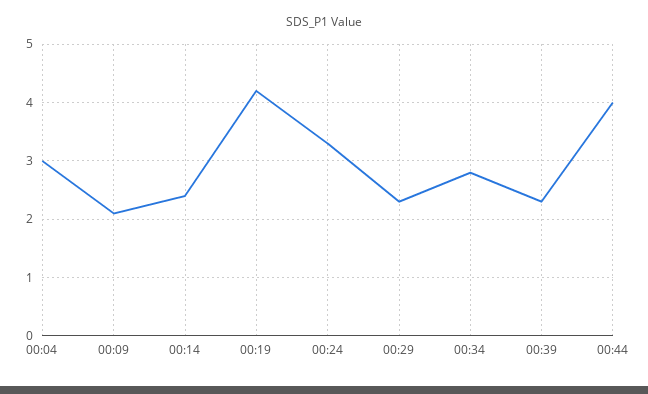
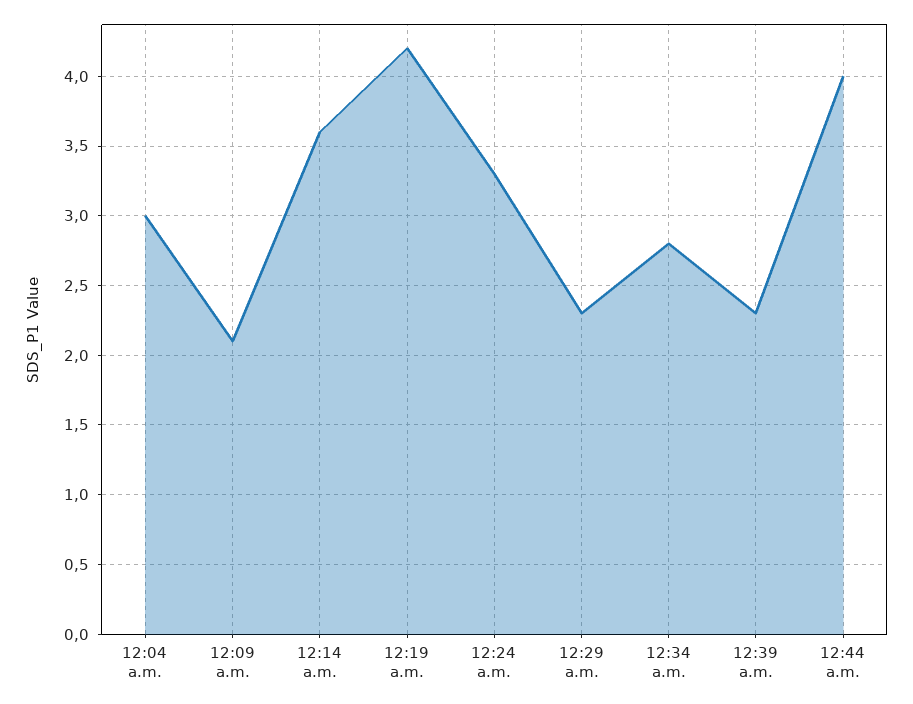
  {
    "00:04": 3,
    "00:09": 2.1,
-   "00:14": 2.5,
+   "00:14": 3.6,
    "00:19": 4.2,
    "00:24": 3.3,
    "00:29": 2.3,
    "00:34": 2.8,
    "00:39": 2.3,
    "00:44": 4
  }

